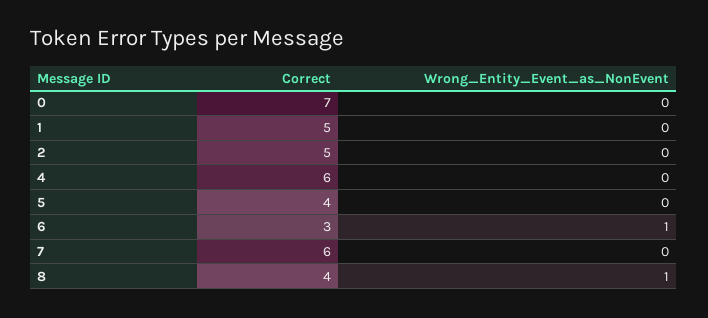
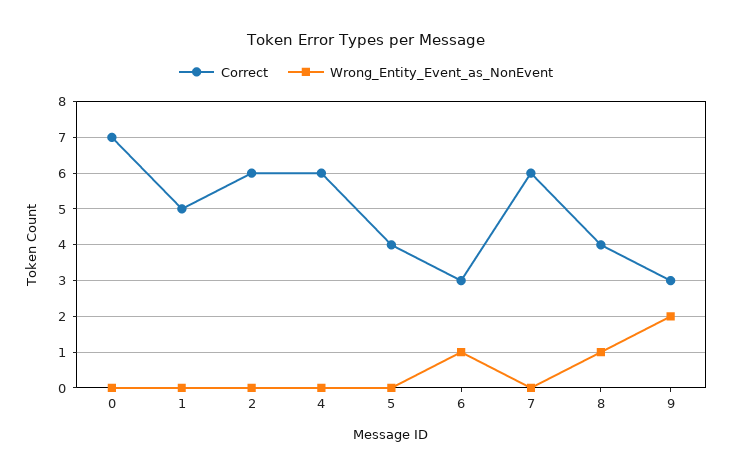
  {
    "Correct": {
      "0": 7,
      "1": 5,
-     "2": 5,
+     "2": 6,
      "4": 6,
      "5": 4,
      "6": 3,
      "7": 6,
-     "8": 4
+     "8": 4,
+     "9": 3
    },
    "Wrong_Entity_Event_as_NonEvent": {
      "0": 0,
      "1": 0,
      "2": 0,
      "4": 0,
      "5": 0,
      "6": 1,
      "7": 0,
-     "8": 1
+     "8": 1,
+     "9": 2
    }
  }

